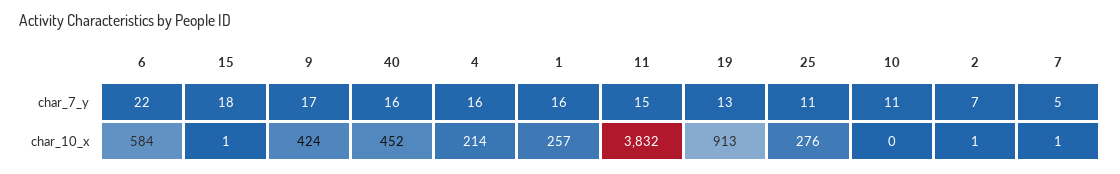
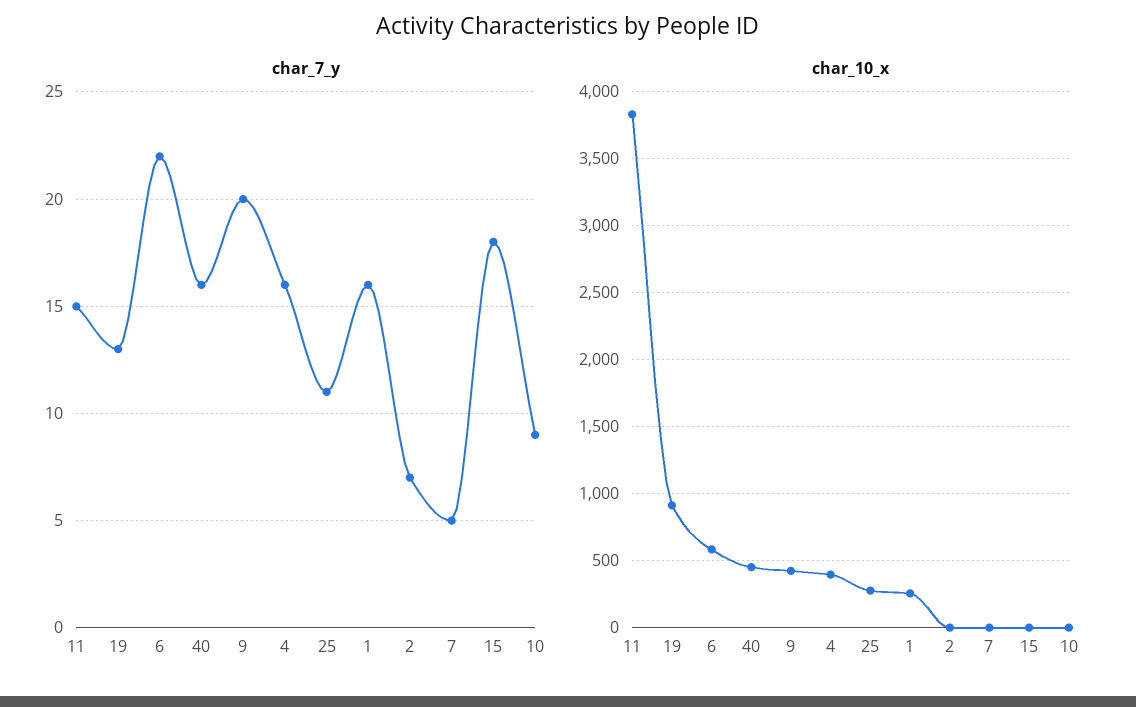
  {
    "char_7_y": {
      "6": 22,
      "15": 18,
-     "9": 17,
+     "9": 20,
      "40": 16,
      "4": 16,
      "1": 16,
      "11": 15,
      "19": 13,
      "25": 11,
-     "10": 11,
+     "10": 9,
      "2": 7,
      "7": 5
    },
    "char_10_x": {
      "6": 584,
      "15": 1,
      "9": 424,
      "40": 452,
-     "4": 214,
+     "4": 400,
      "1": 257,
      "11": 3832,
      "19": 913,
      "25": 276,
      "10": 0,
      "2": 1,
      "7": 1
    }
  }

